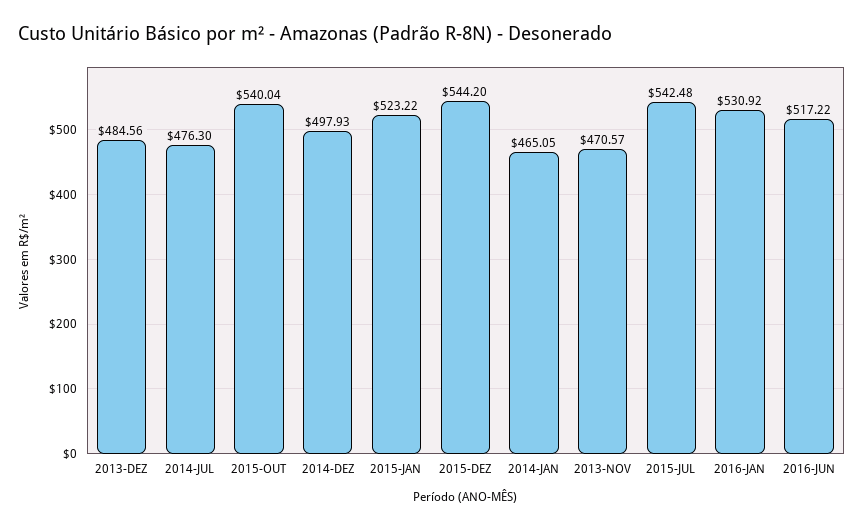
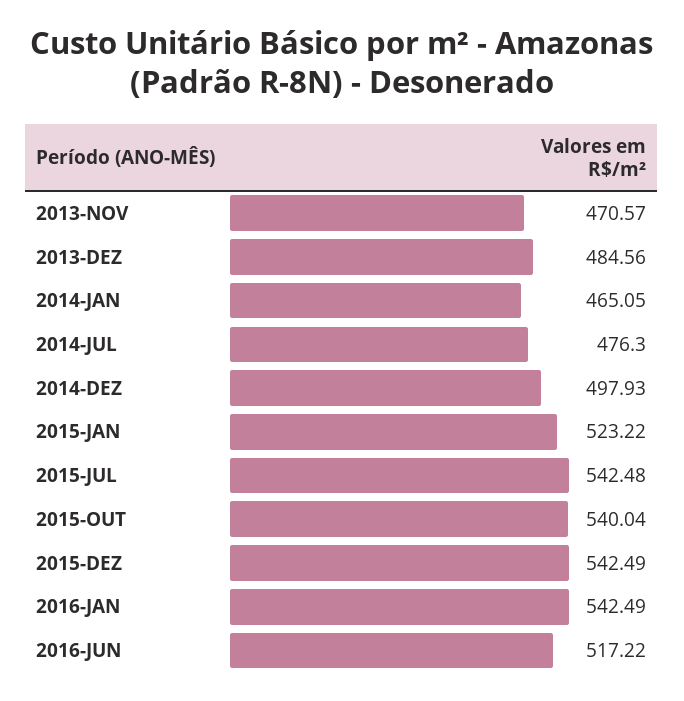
  {
    "2013-DEZ": 484.56,
    "2014-JUL": 476.3,
    "2015-OUT": 540.04,
    "2014-DEZ": 497.93,
    "2015-JAN": 523.22,
-   "2015-DEZ": 544.2,
+   "2015-DEZ": 542.49,
    "2014-JAN": 465.05,
    "2013-NOV": 470.57,
    "2015-JUL": 542.48,
-   "2016-JAN": 530.92,
+   "2016-JAN": 542.49,
    "2016-JUN": 517.22
  }

